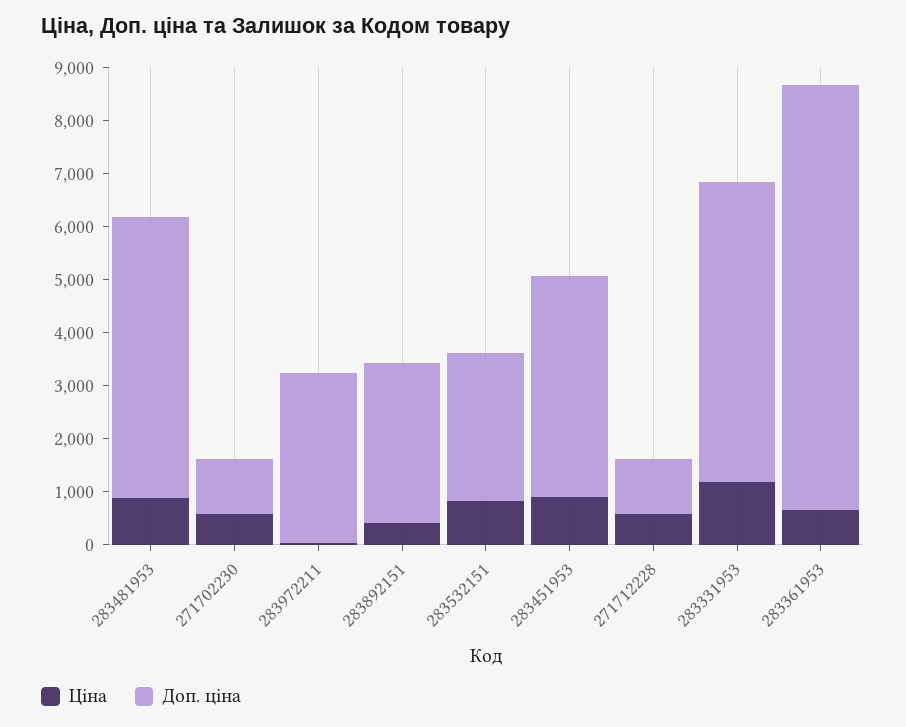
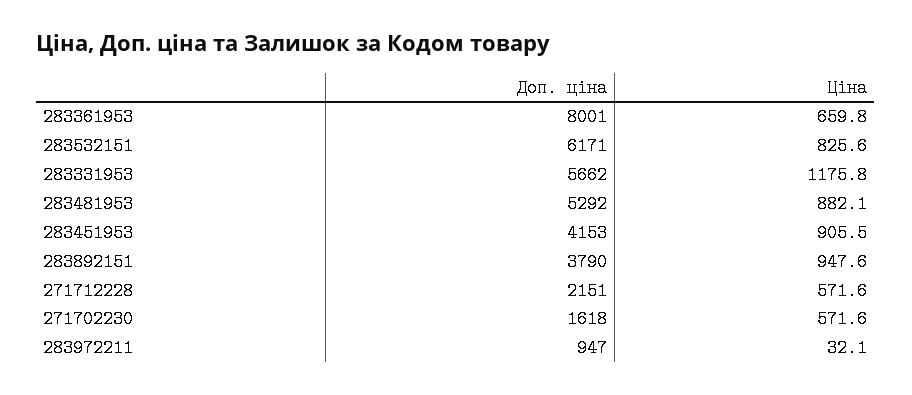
  {
    "Ціна": {
      "283481953": 882.1,
      "271702230": 571.6,
      "283972211": 32.1,
-     "283892151": 400,
+     "283892151": 947.6,
      "283532151": 825.6,
      "283451953": 905.5,
      "271712228": 571.6,
      "283331953": 1175.8,
      "283361953": 659.8
    },
    "Доп. ціна": {
      "283481953": 5292,
-     "271702230": 1000,
+     "271702230": 1618,
-     "283972211": 3200,
+     "283972211": 947,
-     "283892151": 3000,
+     "283892151": 3790,
-     "283532151": 2800,
+     "283532151": 6171,
      "283451953": 4153,
-     "271712228": 1000,
+     "271712228": 2151,
      "283331953": 5662,
      "283361953": 8001
    }
  }

